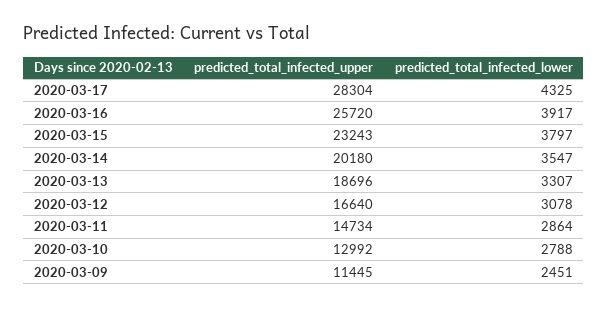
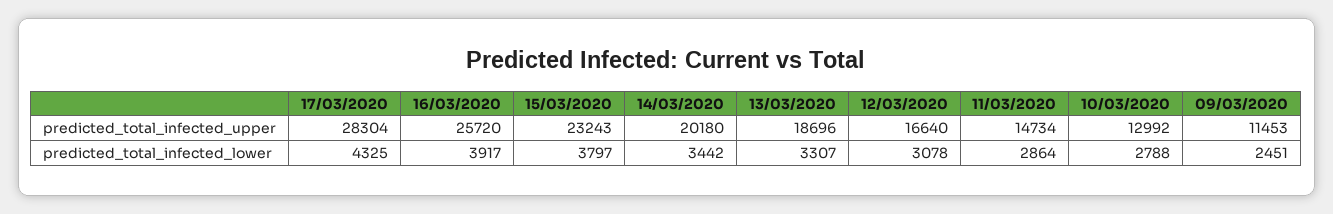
  {
    "predicted_total_infected_upper": {
      "2020-03-17": 28304,
      "2020-03-16": 25720,
      "2020-03-15": 23243,
      "2020-03-14": 20180,
      "2020-03-13": 18696,
      "2020-03-12": 16640,
      "2020-03-11": 14734,
      "2020-03-10": 12992,
-     "2020-03-09": 11445
+     "2020-03-09": 11453
    },
    "predicted_total_infected_lower": {
      "2020-03-17": 4325,
      "2020-03-16": 3917,
      "2020-03-15": 3797,
-     "2020-03-14": 3547,
+     "2020-03-14": 3442,
      "2020-03-13": 3307,
      "2020-03-12": 3078,
      "2020-03-11": 2864,
      "2020-03-10": 2788,
      "2020-03-09": 2451
    }
  }

